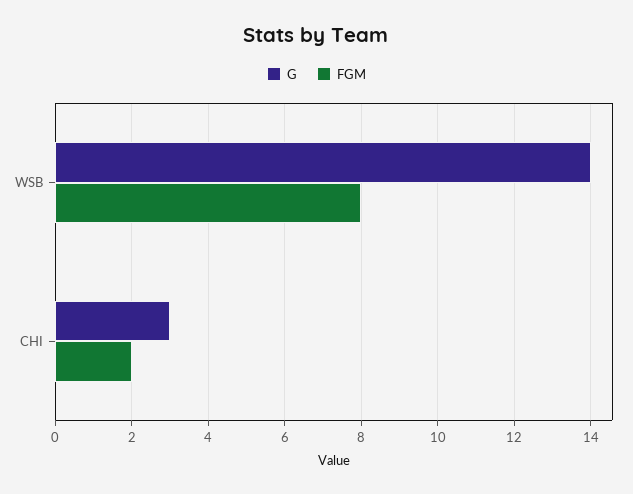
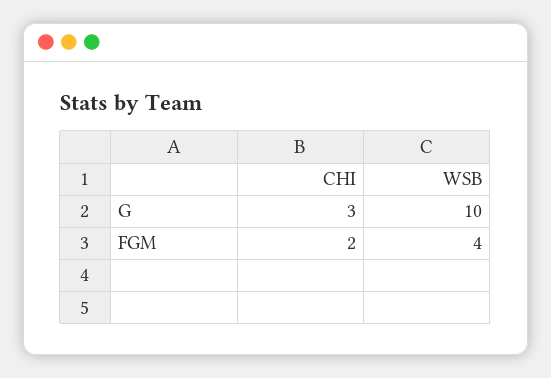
  {
    "G": {
-     "WSB": 14,
+     "WSB": 10,
      "CHI": 3
    },
    "FGM": {
-     "WSB": 8,
+     "WSB": 4,
      "CHI": 2
    }
  }

